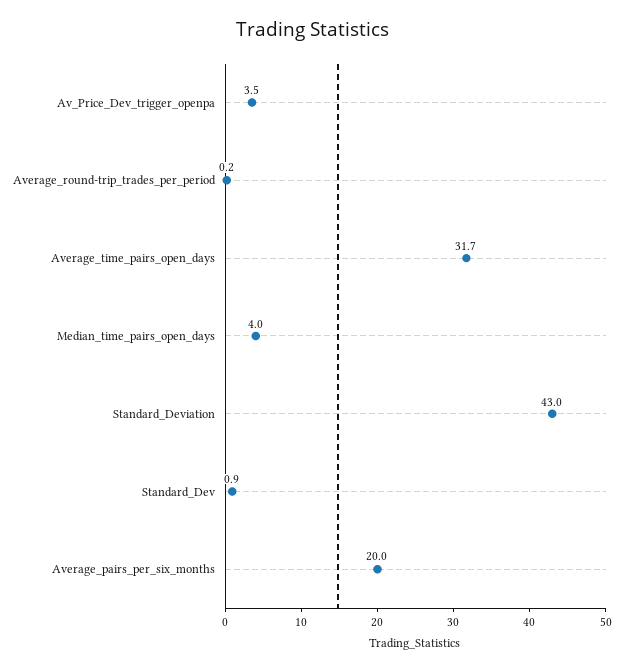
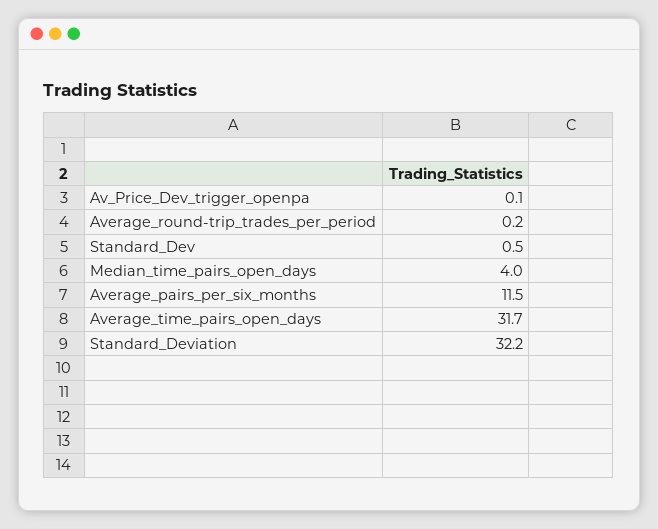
  {
-   "Av_Price_Dev_trigger_openpa": 3.5,
+   "Av_Price_Dev_trigger_openpa": 0.1,
    "Average_round-trip_trades_per_period": 0.2,
    "Average_time_pairs_open_days": 31.7,
    "Median_time_pairs_open_days": 4,
-   "Standard_Deviation": 43,
+   "Standard_Deviation": 32.2,
-   "Standard_Dev": 0.9,
+   "Standard_Dev": 0.5,
-   "Average_pairs_per_six_months": 20
+   "Average_pairs_per_six_months": 11.5
  }

